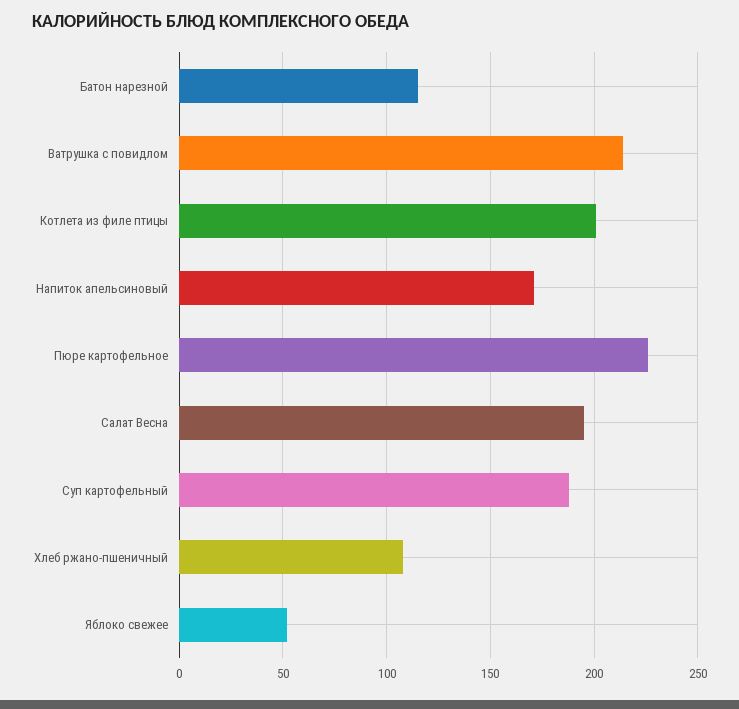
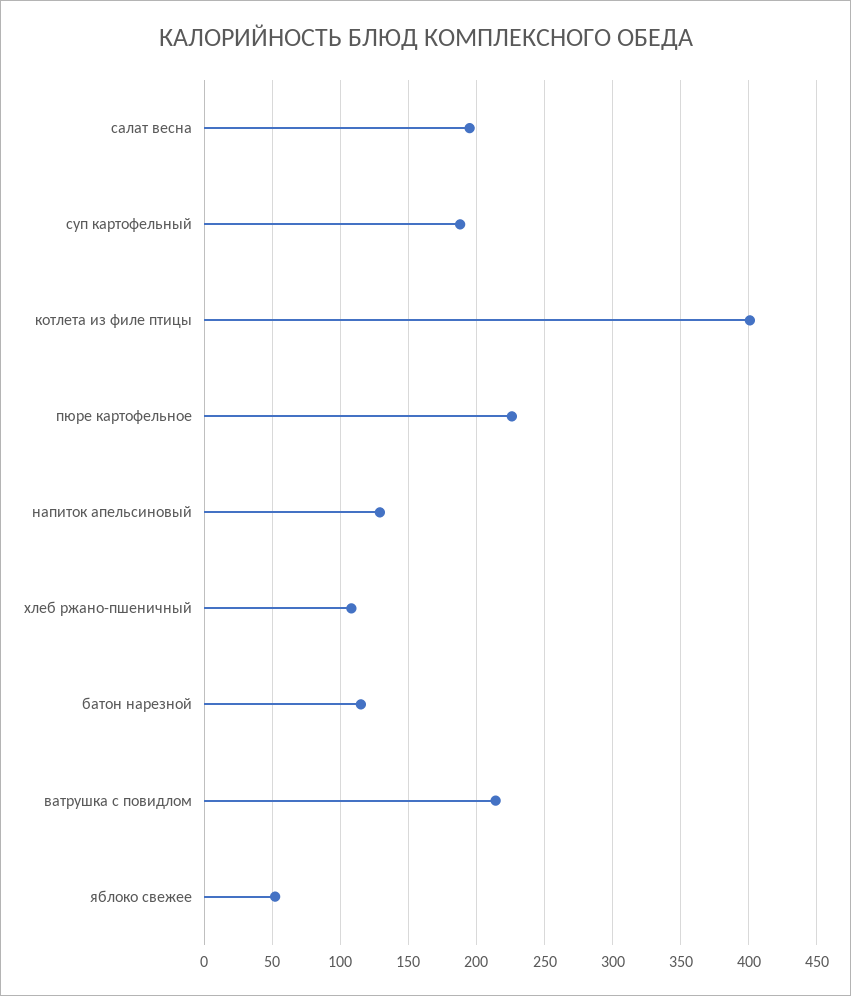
  {
    "Батон нарезной": 115,
    "Ватрушка с повидлом": 215,
-   "Котлета из филе птицы": 200,
+   "Котлета из филе птицы": 400,
-   "Напиток апельсиновый": 170,
+   "Напиток апельсиновый": 130,
    "Пюре картофельное": 225,
    "Салат Весна": 195,
    "Суп картофельный": 190,
    "Хлеб ржано-пшеничный": 110,
    "Яблоко свежее": 50
  }

